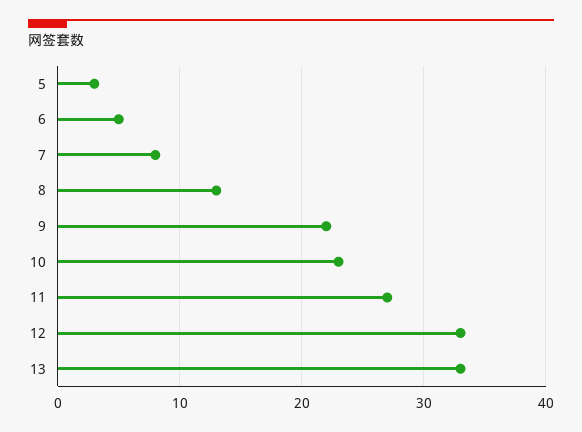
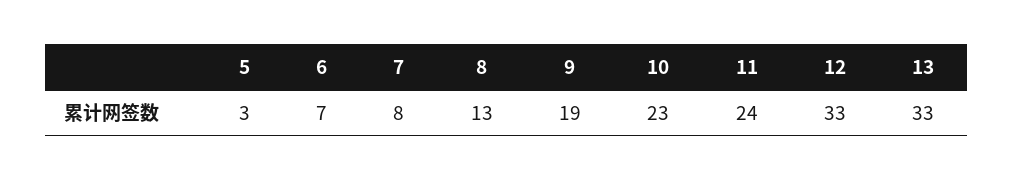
  {
    "5": 3,
-   "6": 5,
+   "6": 7,
    "7": 8,
    "8": 13,
-   "9": 22,
+   "9": 19,
    "10": 23,
-   "11": 27,
+   "11": 24,
    "12": 33,
    "13": 33
  }

